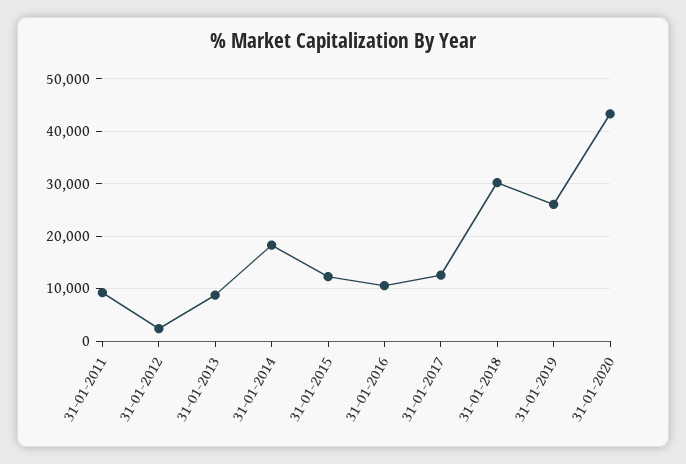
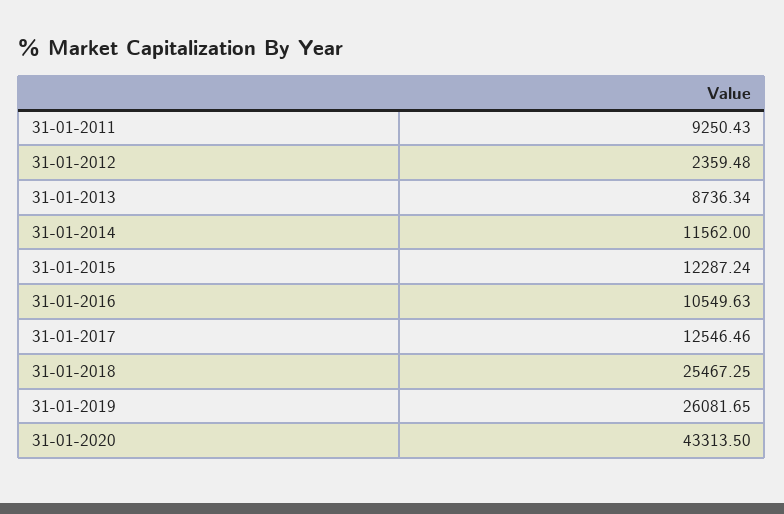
  {
    "31-01-2011": 9250.43,
    "31-01-2012": 2359.48,
    "31-01-2013": 8736.34,
-   "31-01-2014": 18000,
+   "31-01-2014": 11562,
    "31-01-2015": 12287.24,
    "31-01-2016": 10549.63,
    "31-01-2017": 12546.46,
-   "31-01-2018": 30000,
+   "31-01-2018": 25467.25,
    "31-01-2019": 26081.65,
    "31-01-2020": 43313.5
  }

